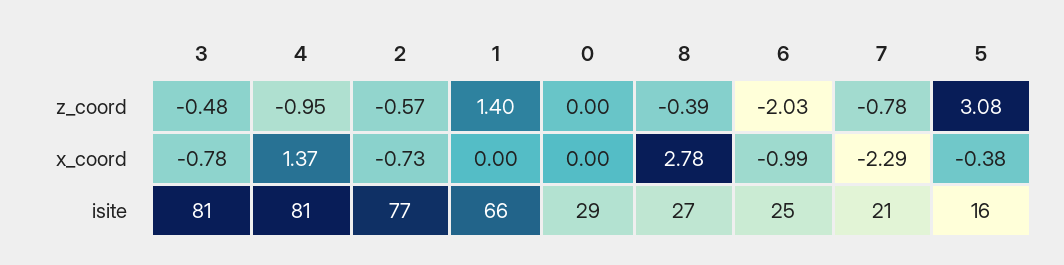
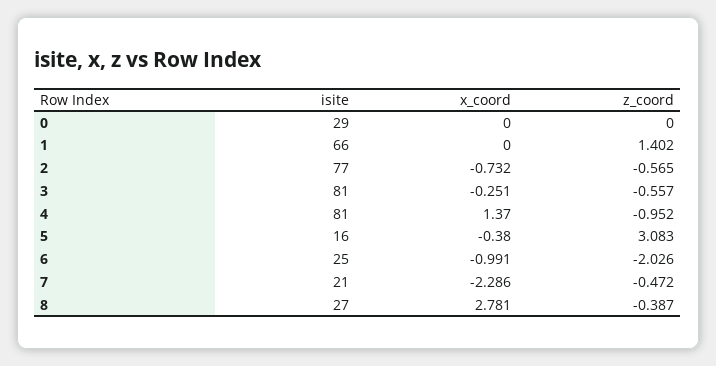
  {
    "3": {
-     "z_coord": -0.48,
+     "z_coord": -0.557,
-     "x_coord": -0.78,
+     "x_coord": -0.251,
      "isite": 81
    },
    "4": {
      "z_coord": -0.952,
      "x_coord": 1.37,
      "isite": 81
    },
    "2": {
      "z_coord": -0.565,
      "x_coord": -0.732,
      "isite": 77
    },
    "1": {
      "z_coord": 1.402,
      "x_coord": 0,
      "isite": 66
    },
    "0": {
      "z_coord": 0,
      "x_coord": 0,
      "isite": 29
    },
    "8": {
      "z_coord": -0.387,
      "x_coord": 2.781,
      "isite": 27
    },
    "6": {
      "z_coord": -2.026,
      "x_coord": -0.991,
      "isite": 25
    },
    "7": {
-     "z_coord": -0.78,
+     "z_coord": -0.472,
      "x_coord": -2.286,
      "isite": 21
    },
    "5": {
      "z_coord": 3.083,
      "x_coord": -0.38,
      "isite": 16
    }
  }

